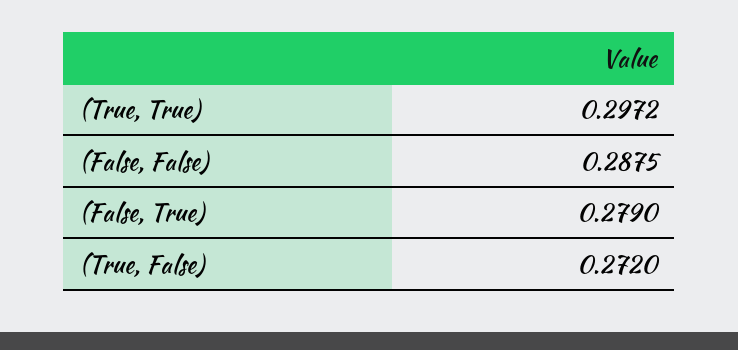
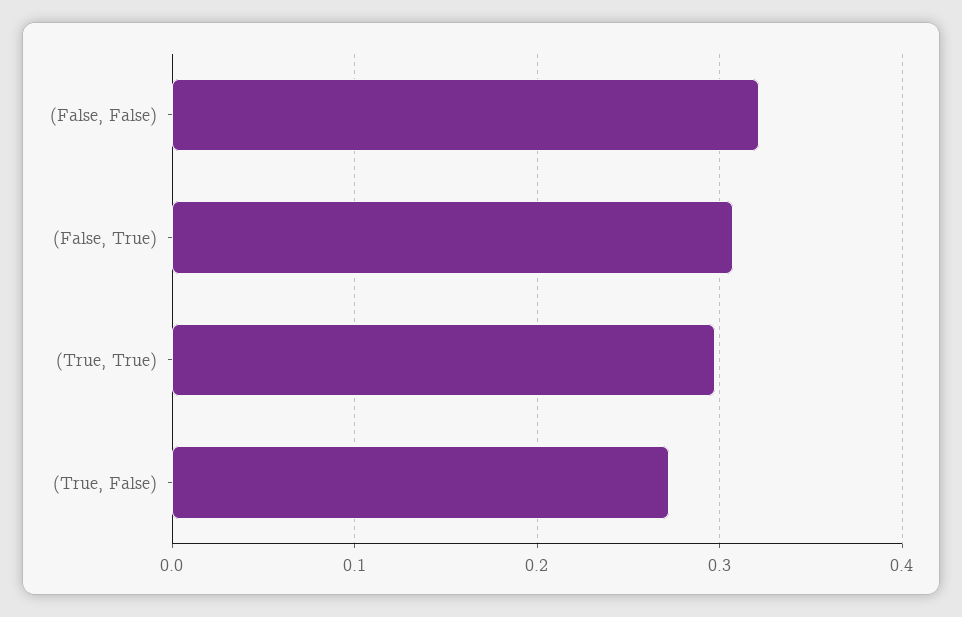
  {
    "(True, True)": 0.2972,
-   "(False, False)": 0.2875,
+   "(False, False)": 0.32,
-   "(False, True)": 0.279,
+   "(False, True)": 0.31,
    "(True, False)": 0.272
  }

